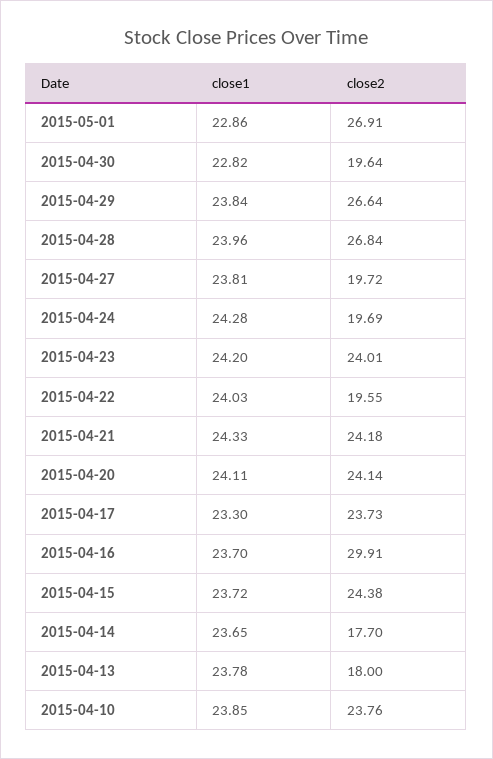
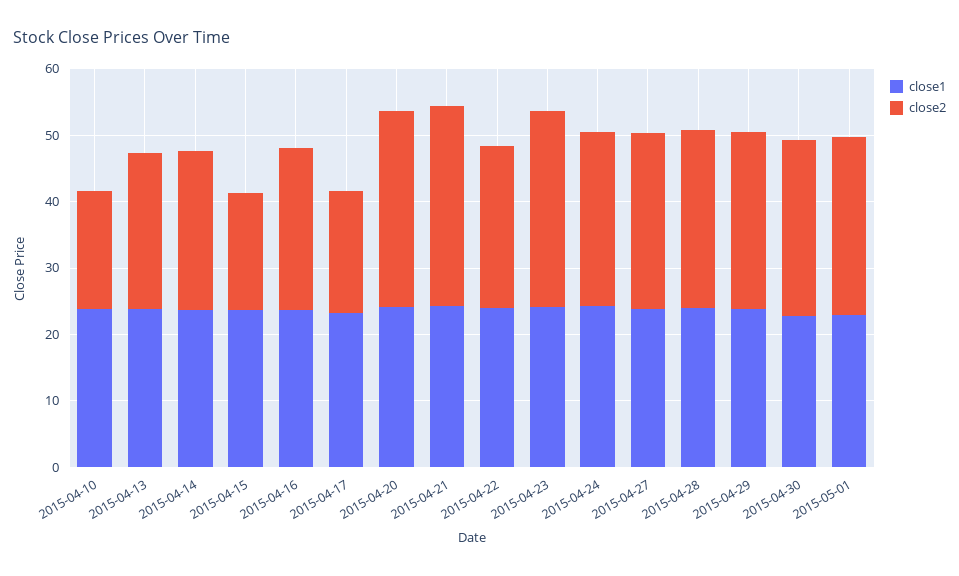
  {
    "close1": {
      "2015-05-01": 22.86,
      "2015-04-30": 22.82,
      "2015-04-29": 23.84,
      "2015-04-28": 23.96,
      "2015-04-27": 23.81,
      "2015-04-24": 24.28,
      "2015-04-23": 24.2,
      "2015-04-22": 24.03,
      "2015-04-21": 24.33,
      "2015-04-20": 24.11,
      "2015-04-17": 23.3,
      "2015-04-16": 23.7,
      "2015-04-15": 23.72,
      "2015-04-14": 23.65,
      "2015-04-13": 23.78,
      "2015-04-10": 23.85
    },
    "close2": {
      "2015-05-01": 26.91,
-     "2015-04-30": 19.64,
+     "2015-04-30": 26,
      "2015-04-29": 26.64,
      "2015-04-28": 26.84,
-     "2015-04-27": 19.72,
+     "2015-04-27": 26,
-     "2015-04-24": 19.69,
+     "2015-04-24": 26,
-     "2015-04-23": 24.01,
+     "2015-04-23": 30,
-     "2015-04-22": 19.55,
+     "2015-04-22": 24,
-     "2015-04-21": 24.18,
+     "2015-04-21": 30,
-     "2015-04-20": 24.14,
+     "2015-04-20": 30,
-     "2015-04-17": 23.73,
+     "2015-04-17": 18,
-     "2015-04-16": 29.91,
+     "2015-04-16": 24,
-     "2015-04-15": 24.38,
+     "2015-04-15": 18,
-     "2015-04-14": 17.7,
+     "2015-04-14": 24,
-     "2015-04-13": 18,
+     "2015-04-13": 24,
-     "2015-04-10": 23.76
+     "2015-04-10": 18
    }
  }

